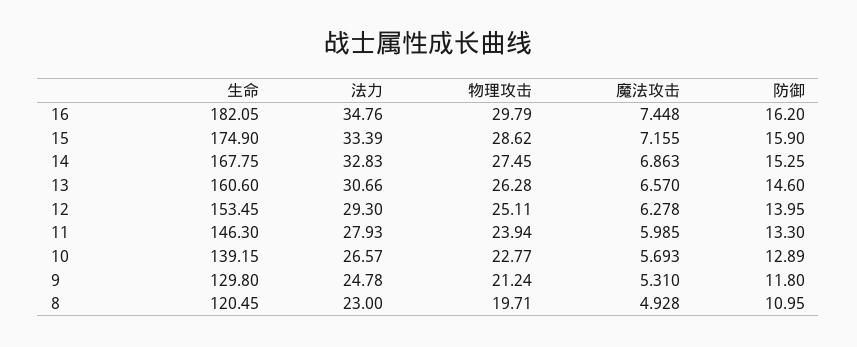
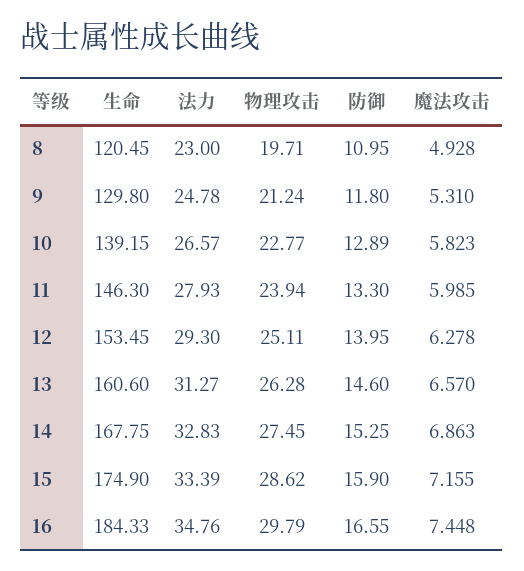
  {
    "生命": {
-     "16": 182.05,
+     "16": 184.33,
      "15": 174.9,
      "14": 167.75,
      "13": 160.6,
      "12": 153.45,
      "11": 146.3,
      "10": 139.15,
      "9": 129.8,
      "8": 120.45
    },
    "法力": {
      "16": 34.76,
      "15": 33.39,
      "14": 32.83,
-     "13": 30.66,
+     "13": 31.27,
      "12": 29.3,
      "11": 27.93,
      "10": 26.57,
      "9": 24.78,
      "8": 23
    },
    "物理攻击": {
      "16": 29.79,
      "15": 28.62,
      "14": 27.45,
      "13": 26.28,
      "12": 25.11,
      "11": 23.94,
      "10": 22.77,
      "9": 21.24,
      "8": 19.71
    },
    "魔法攻击": {
      "16": 7.448,
      "15": 7.155,
      "14": 6.863,
      "13": 6.57,
      "12": 6.278,
      "11": 5.985,
-     "10": 5.693,
+     "10": 5.823,
      "9": 5.31,
      "8": 4.928
    },
    "防御": {
-     "16": 16.2,
+     "16": 16.55,
      "15": 15.9,
      "14": 15.25,
      "13": 14.6,
      "12": 13.95,
      "11": 13.3,
      "10": 12.89,
      "9": 11.8,
      "8": 10.95
    }
  }

